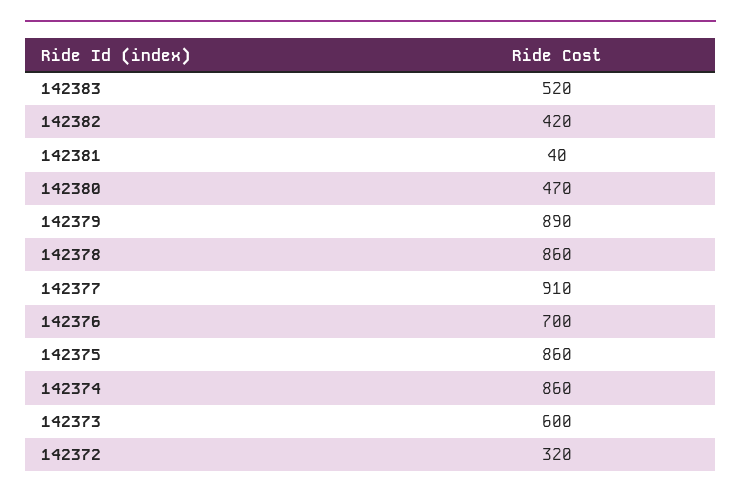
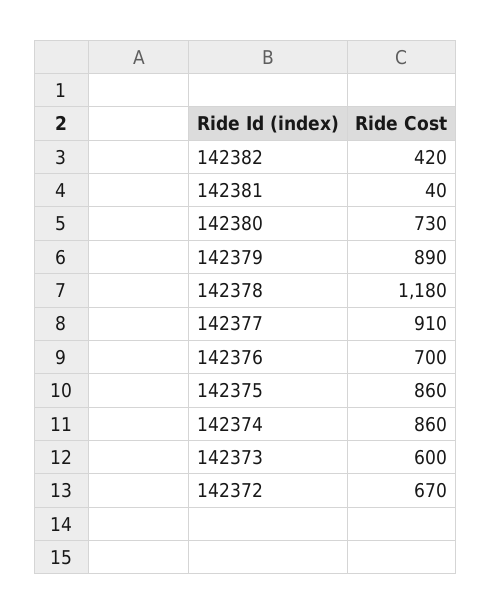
  {
-   "142383": 520,
    "142382": 420,
    "142381": 40,
-   "142380": 470,
+   "142380": 730,
    "142379": 890,
-   "142378": 860,
+   "142378": 1180,
    "142377": 910,
    "142376": 700,
    "142375": 860,
    "142374": 860,
    "142373": 600,
-   "142372": 320
+   "142372": 670
  }

